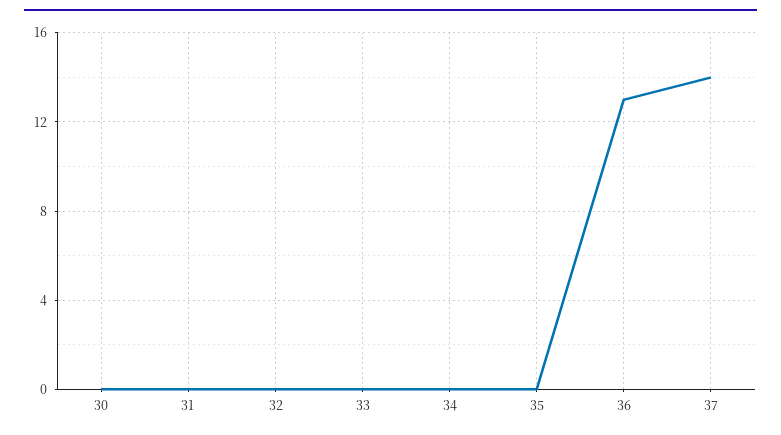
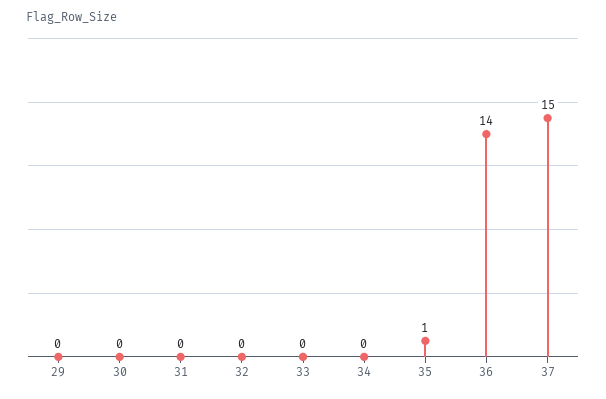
  {
    "30": 0,
    "31": 0,
    "32": 0,
    "33": 0,
    "34": 0,
-   "35": 0,
+   "35": 1,
-   "36": 13,
+   "36": 14,
-   "37": 14
+   "37": 15,
+   "29": 0
  }

